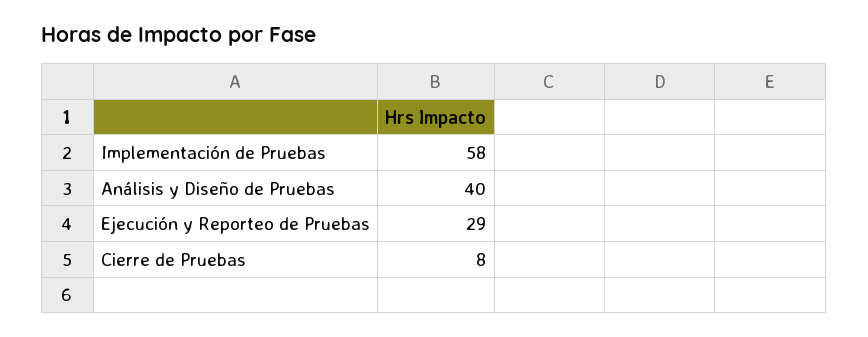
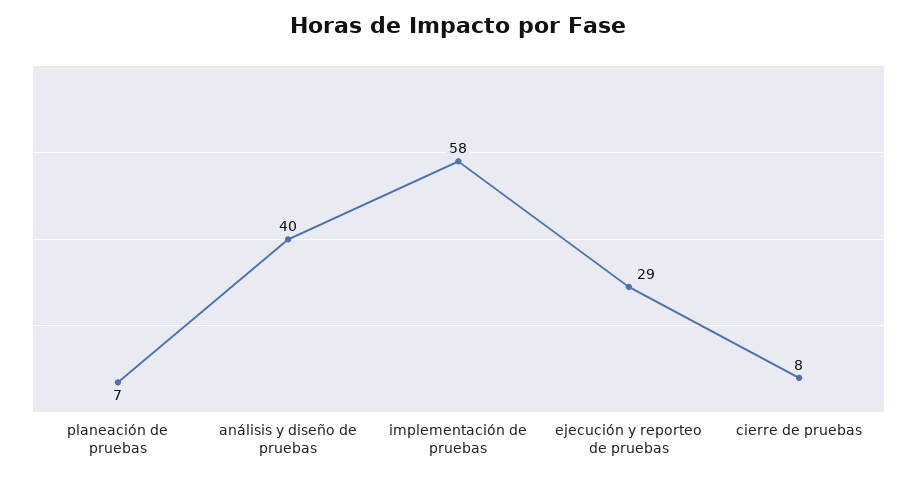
  {
    "Implementación de Pruebas": 58,
    "Análisis y Diseño de Pruebas": 40,
    "Ejecución y Reporteo de Pruebas": 29,
-   "Cierre de Pruebas": 8
+   "Cierre de Pruebas": 8,
+   "planeación de pruebas": 7
  }

